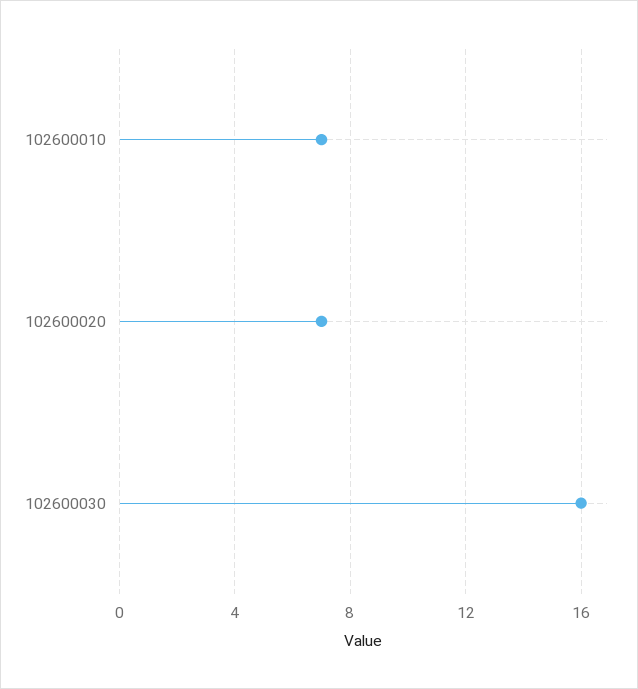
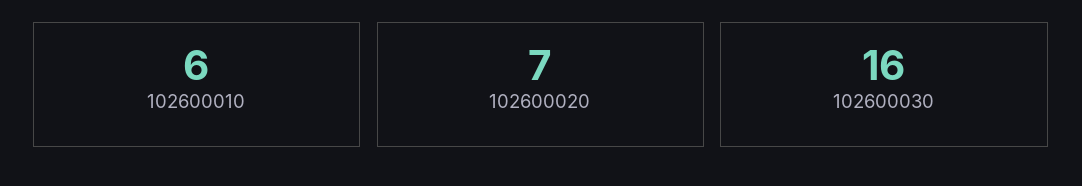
  {
-   "102600010": 7,
+   "102600010": 6,
    "102600020": 7,
    "102600030": 16
  }

